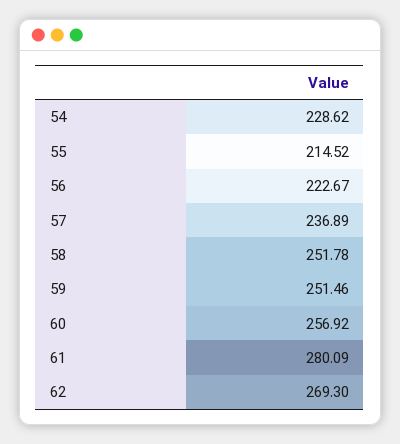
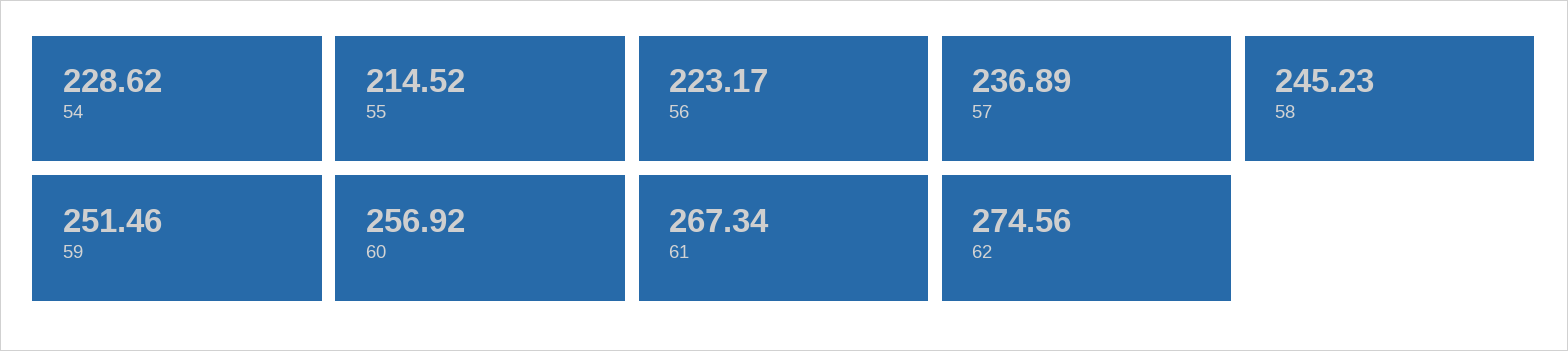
  {
    "54": 228.62,
    "55": 214.52,
-   "56": 222.67,
+   "56": 223.17,
    "57": 236.89,
-   "58": 251.78,
+   "58": 245.23,
    "59": 251.46,
    "60": 256.92,
-   "61": 280.09,
+   "61": 267.34,
-   "62": 269.3
+   "62": 274.56
  }

